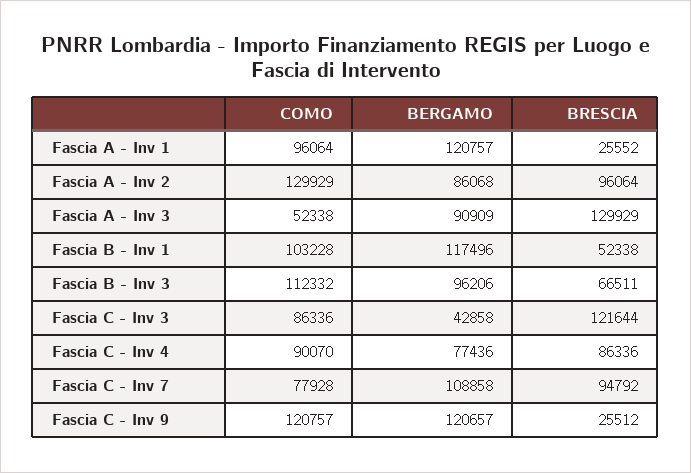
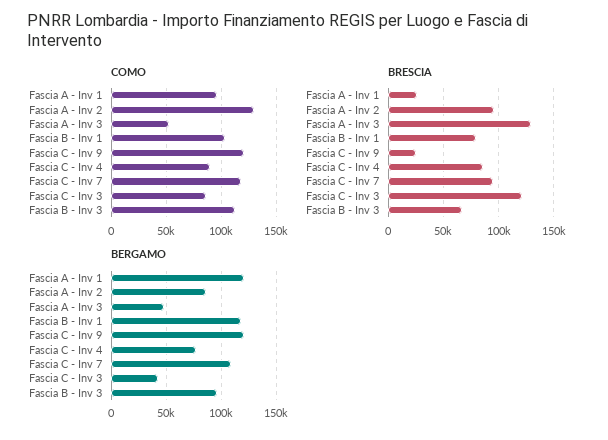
  {
    "COMO": {
      "Fascia A - Inv 1": 96064,
      "Fascia A - Inv 2": 129929,
      "Fascia A - Inv 3": 52338,
      "Fascia B - Inv 1": 103228,
      "Fascia B - Inv 3": 112332,
      "Fascia C - Inv 3": 86336,
      "Fascia C - Inv 4": 90070,
-     "Fascia C - Inv 7": 77928,
+     "Fascia C - Inv 7": 120000,
      "Fascia C - Inv 9": 120757
    },
    "BERGAMO": {
      "Fascia A - Inv 1": 120757,
      "Fascia A - Inv 2": 86068,
-     "Fascia A - Inv 3": 90909,
+     "Fascia A - Inv 3": 50000,
      "Fascia B - Inv 1": 117496,
      "Fascia B - Inv 3": 96206,
      "Fascia C - Inv 3": 42858,
      "Fascia C - Inv 4": 77436,
      "Fascia C - Inv 7": 108858,
      "Fascia C - Inv 9": 120657
    },
    "BRESCIA": {
      "Fascia A - Inv 1": 25552,
      "Fascia A - Inv 2": 96064,
      "Fascia A - Inv 3": 129929,
-     "Fascia B - Inv 1": 52338,
+     "Fascia B - Inv 1": 80000,
      "Fascia B - Inv 3": 66511,
      "Fascia C - Inv 3": 121644,
      "Fascia C - Inv 4": 86336,
      "Fascia C - Inv 7": 94792,
      "Fascia C - Inv 9": 25512
    }
  }

